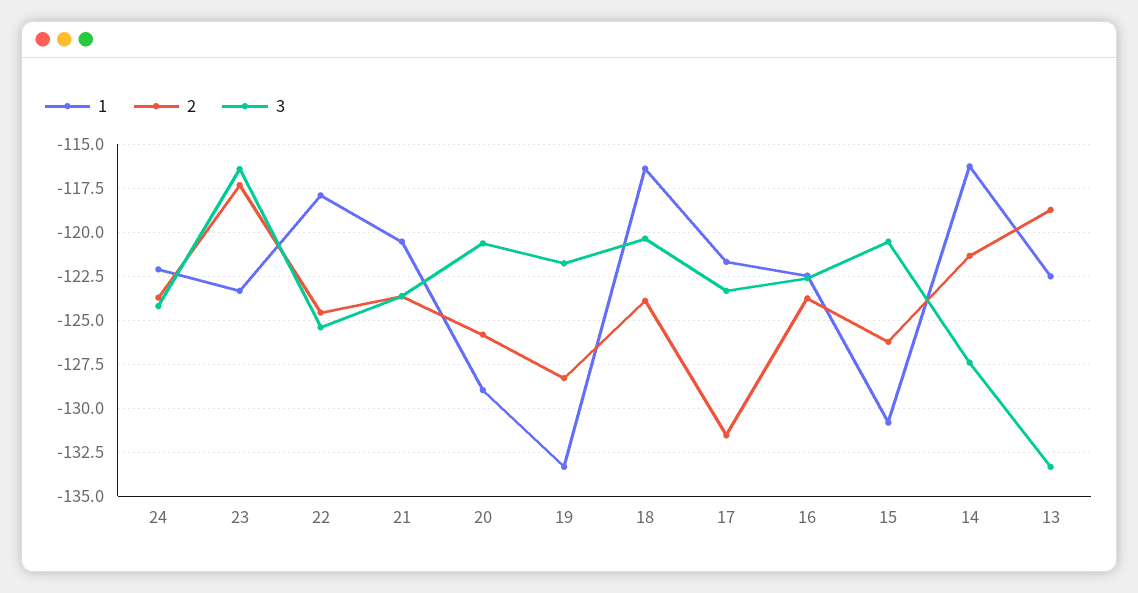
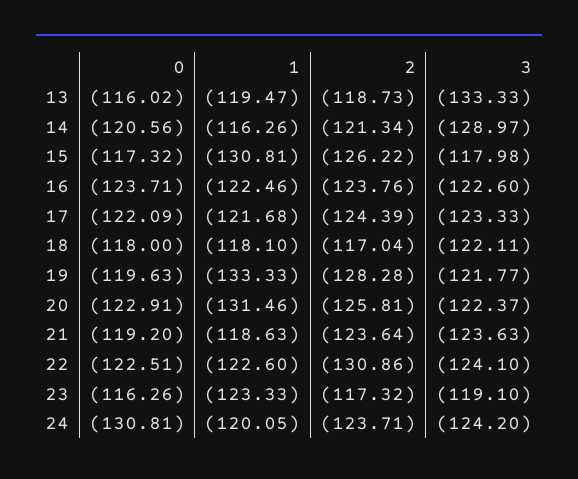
  {
    "1": {
-     "24": -122,
+     "24": -120.05,
      "23": -123.33,
-     "22": -118,
+     "22": -122.6,
-     "21": -120.5,
+     "21": -118.63,
-     "20": -129,
+     "20": -131.46,
      "19": -133.33,
-     "18": -116.5,
+     "18": -118.1,
      "17": -121.68,
      "16": -122.46,
      "15": -130.81,
      "14": -116.26,
-     "13": -122.5
+     "13": -119.47
    },
    "2": {
      "24": -123.71,
      "23": -117.32,
-     "22": -124.5,
+     "22": -130.86,
      "21": -123.64,
      "20": -125.81,
      "19": -128.28,
-     "18": -124,
+     "18": -117.04,
-     "17": -131.5,
+     "17": -124.39,
      "16": -123.76,
      "15": -126.22,
      "14": -121.34,
      "13": -118.73
    },
    "3": {
      "24": -124.2,
-     "23": -116.5,
+     "23": -119.1,
-     "22": -125.5,
+     "22": -124.1,
      "21": -123.63,
-     "20": -120.5,
+     "20": -122.37,
      "19": -121.77,
-     "18": -120.5,
+     "18": -122.11,
      "17": -123.33,
      "16": -122.6,
-     "15": -120.5,
+     "15": -117.98,
-     "14": -127.5,
+     "14": -128.97,
      "13": -133.33
-   }
+   },
+   "0": {
+     "13": -116.02,
+     "14": -120.56,
+     "15": -117.32,
+     "16": -123.71,
+     "17": -122.09,
+     "18": -118,
+     "19": -119.63,
+     "20": -122.91,
+     "21": -119.2,
+     "22": -122.51,
+     "23": -116.26,
+     "24": -130.81
+   }
  }

